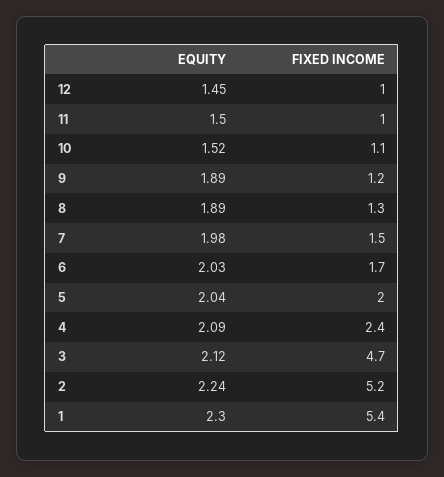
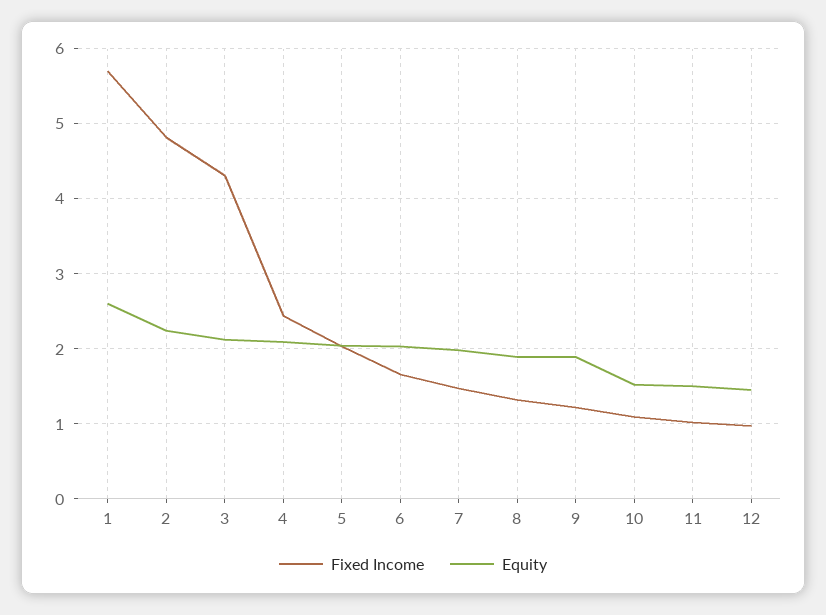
  {
    "EQUITY": {
      "12": 1.45,
      "11": 1.5,
      "10": 1.52,
      "9": 1.89,
      "8": 1.89,
      "7": 1.98,
      "6": 2.03,
      "5": 2.04,
      "4": 2.09,
      "3": 2.12,
      "2": 2.24,
-     "1": 2.3
+     "1": 2.6
    },
    "FIXED INCOME": {
      "12": 1,
      "11": 1,
      "10": 1.1,
      "9": 1.2,
      "8": 1.3,
      "7": 1.5,
      "6": 1.7,
      "5": 2,
      "4": 2.4,
-     "3": 4.7,
+     "3": 4.3,
-     "2": 5.2,
+     "2": 4.8,
-     "1": 5.4
+     "1": 5.7
    }
  }

